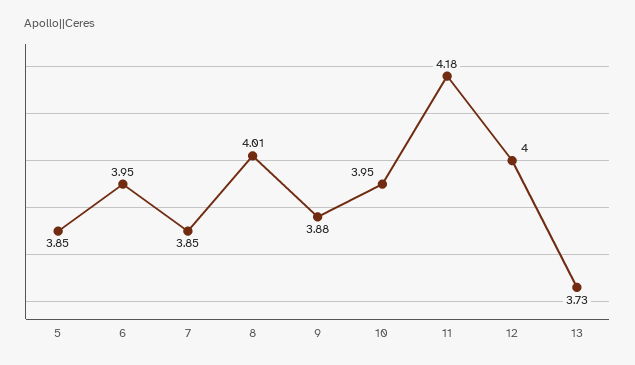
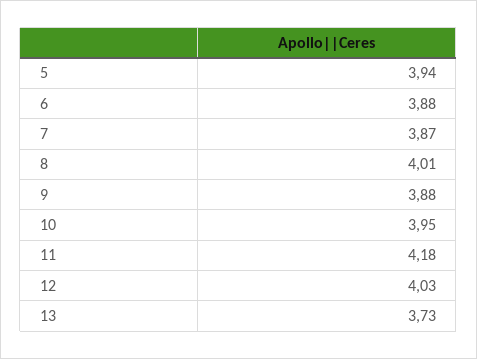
  {
-   "5": 3.85,
+   "5": 3.94,
-   "6": 3.95,
+   "6": 3.88,
-   "7": 3.85,
+   "7": 3.87,
    "8": 4.01,
    "9": 3.88,
    "10": 3.95,
    "11": 4.18,
-   "12": 4,
+   "12": 4.03,
    "13": 3.73
  }

